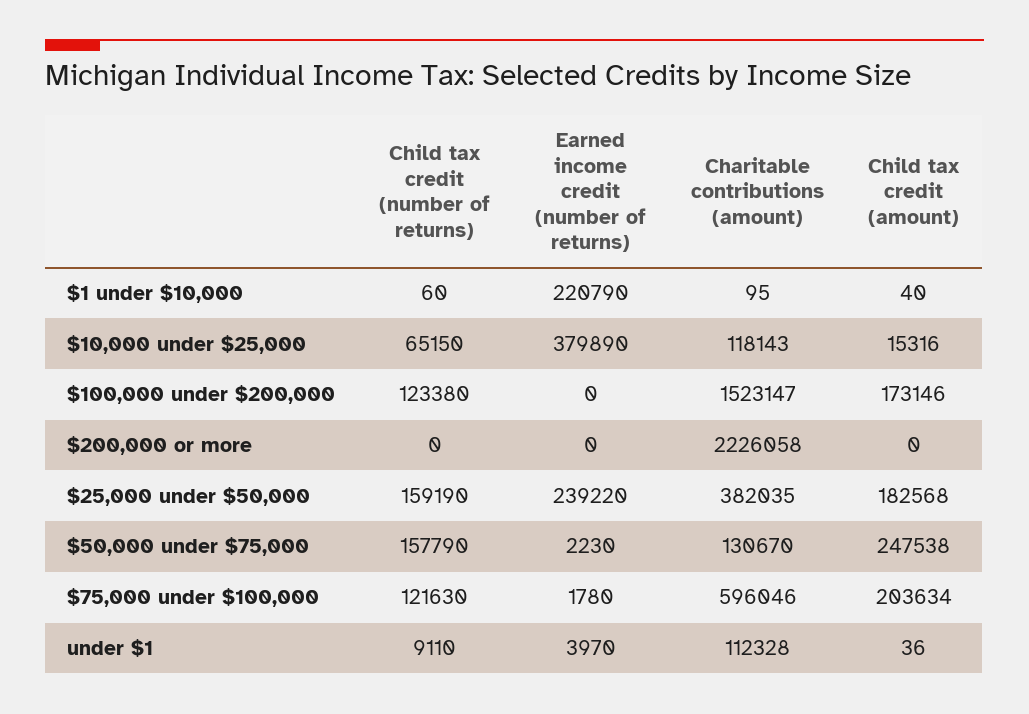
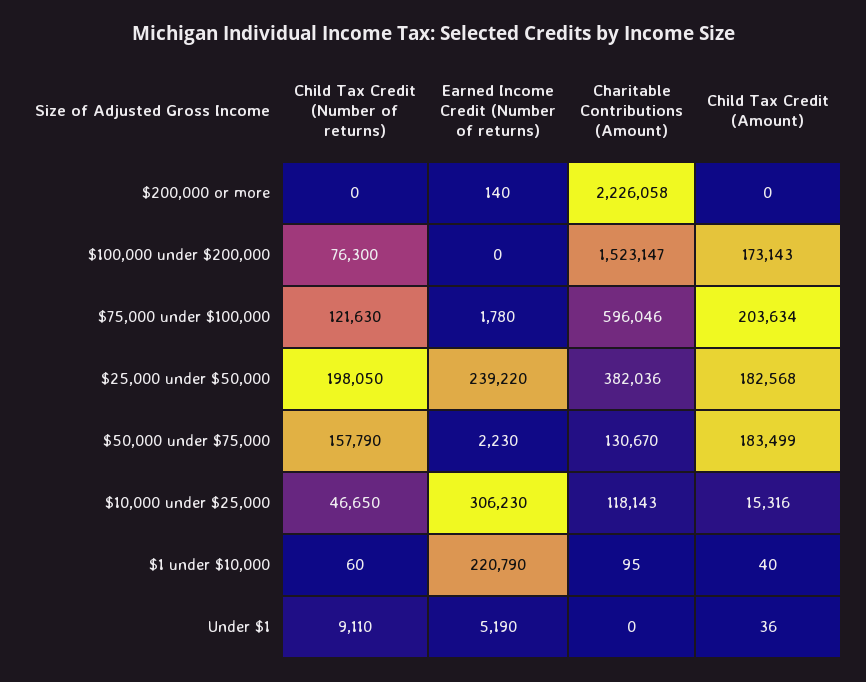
  {
    "Child tax credit (number of returns)": {
      "$1 under $10,000": 60,
-     "$10,000 under $25,000": 65150,
+     "$10,000 under $25,000": 46650,
-     "$100,000 under $200,000": 123380,
+     "$100,000 under $200,000": 76300,
      "$200,000 or more": 0,
-     "$25,000 under $50,000": 159190,
+     "$25,000 under $50,000": 198050,
      "$50,000 under $75,000": 157790,
      "$75,000 under $100,000": 121630,
      "under $1": 9110
    },
    "Earned income credit (number of returns)": {
      "$1 under $10,000": 220790,
-     "$10,000 under $25,000": 379890,
+     "$10,000 under $25,000": 306230,
      "$100,000 under $200,000": 0,
-     "$200,000 or more": 0,
+     "$200,000 or more": 140,
      "$25,000 under $50,000": 239220,
      "$50,000 under $75,000": 2230,
      "$75,000 under $100,000": 1780,
-     "under $1": 3970
+     "under $1": 5190
    },
    "Charitable contributions (amount)": {
      "$1 under $10,000": 95,
      "$10,000 under $25,000": 118143,
      "$100,000 under $200,000": 1523147,
      "$200,000 or more": 2226058,
-     "$25,000 under $50,000": 382035,
+     "$25,000 under $50,000": 382036,
      "$50,000 under $75,000": 130670,
      "$75,000 under $100,000": 596046,
-     "under $1": 112328
+     "under $1": 0
    },
    "Child tax credit (amount)": {
      "$1 under $10,000": 40,
      "$10,000 under $25,000": 15316,
-     "$100,000 under $200,000": 173146,
+     "$100,000 under $200,000": 173143,
      "$200,000 or more": 0,
      "$25,000 under $50,000": 182568,
-     "$50,000 under $75,000": 247538,
+     "$50,000 under $75,000": 183499,
      "$75,000 under $100,000": 203634,
      "under $1": 36
    }
  }

